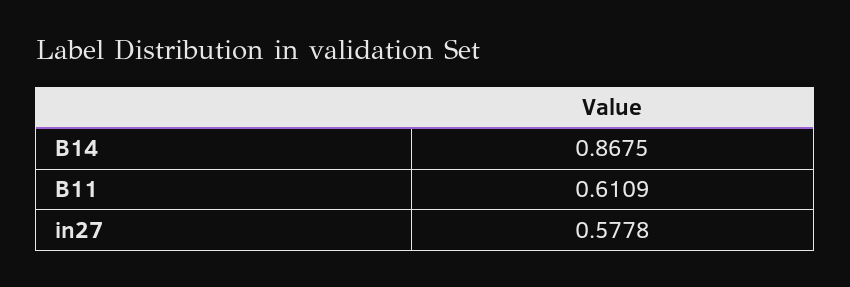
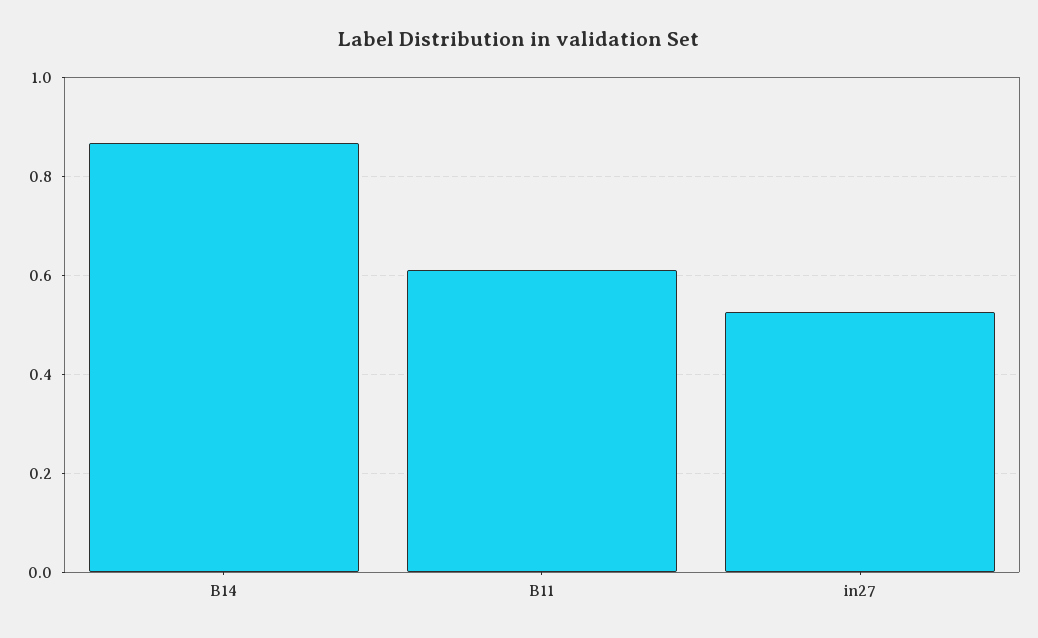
  {
    "B14": 0.8675,
    "B11": 0.6109,
-   "in27": 0.5778
+   "in27": 0.52
  }

